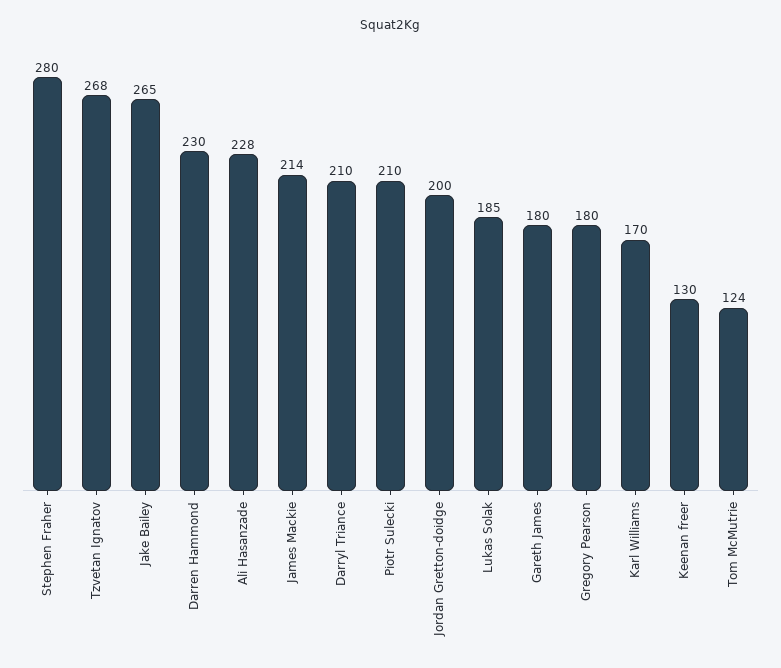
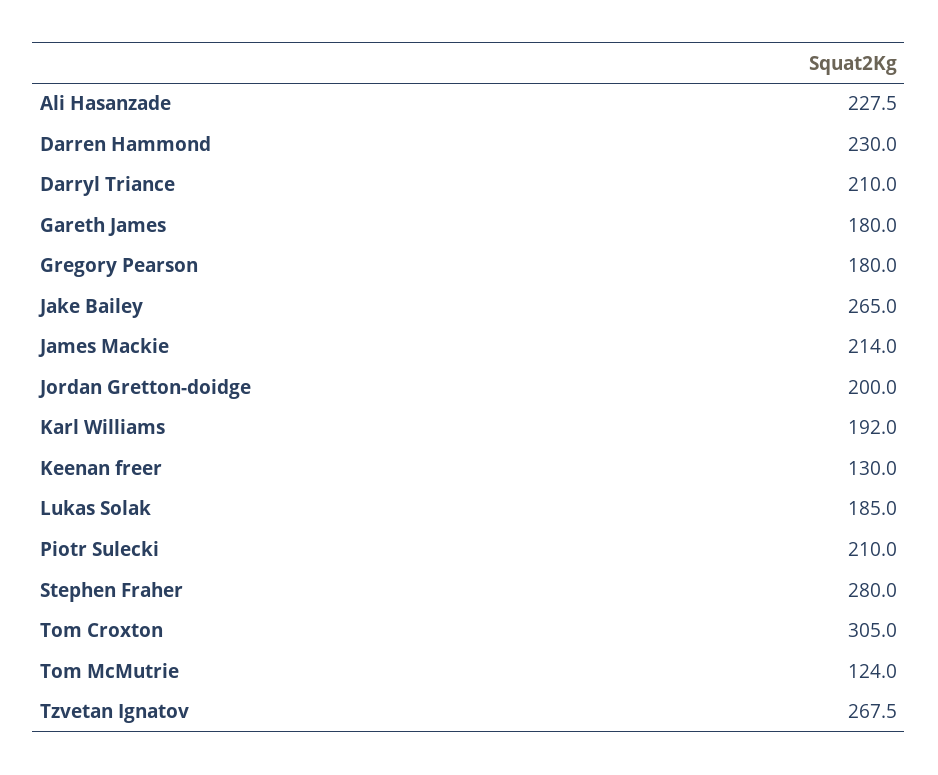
  {
    "Stephen Fraher": 280,
    "Tzvetan Ignatov": 267.5,
    "Jake Bailey": 265,
    "Darren Hammond": 230,
    "Ali Hasanzade": 227.5,
    "James Mackie": 214,
    "Darryl Triance": 210,
    "Piotr Sulecki": 210,
    "Jordan Gretton-doidge": 200,
    "Lukas Solak": 185,
    "Gareth James": 180,
    "Gregory Pearson": 180,
-   "Karl Williams": 170,
+   "Karl Williams": 192,
    "Keenan freer": 130,
-   "Tom McMutrie": 124
+   "Tom McMutrie": 124,
+   "Tom Croxton": 305
  }

